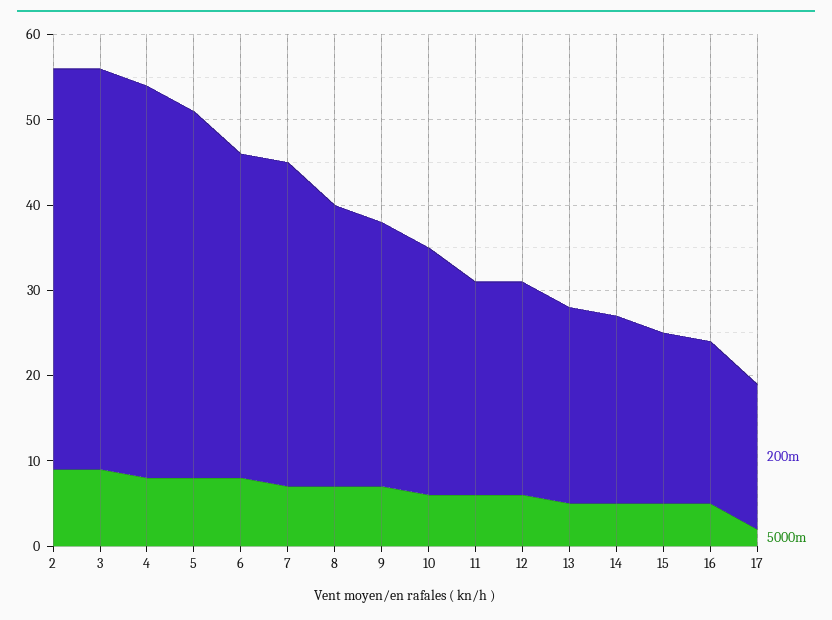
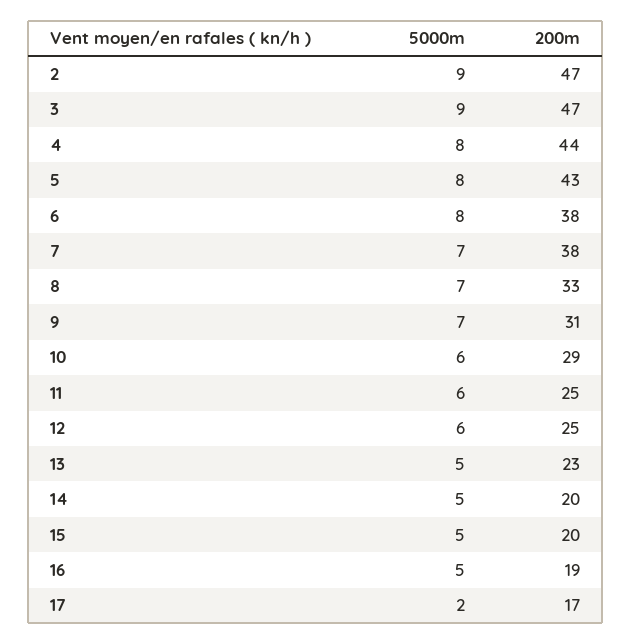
  {
    "200m": {
      "2": 47,
      "3": 47,
-     "4": 46,
+     "4": 44,
      "5": 43,
      "6": 38,
      "7": 38,
      "8": 33,
      "9": 31,
      "10": 29,
      "11": 25,
      "12": 25,
      "13": 23,
-     "14": 22,
+     "14": 20,
      "15": 20,
      "16": 19,
      "17": 17
    },
    "5000m": {
      "2": 9,
      "3": 9,
      "4": 8,
      "5": 8,
      "6": 8,
      "7": 7,
      "8": 7,
      "9": 7,
      "10": 6,
      "11": 6,
      "12": 6,
      "13": 5,
      "14": 5,
      "15": 5,
      "16": 5,
      "17": 2
    }
  }

